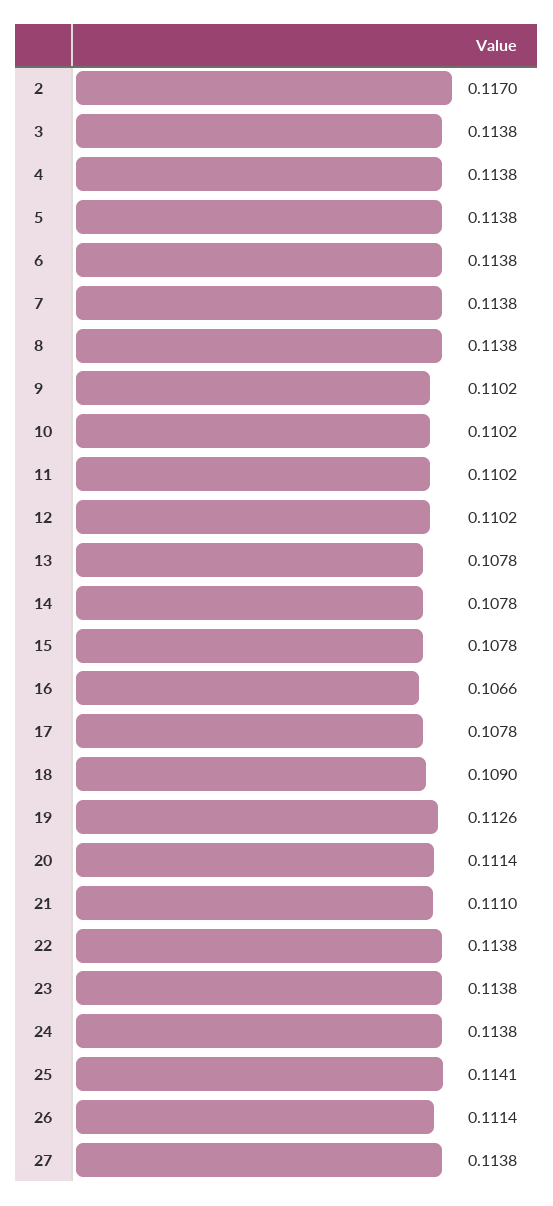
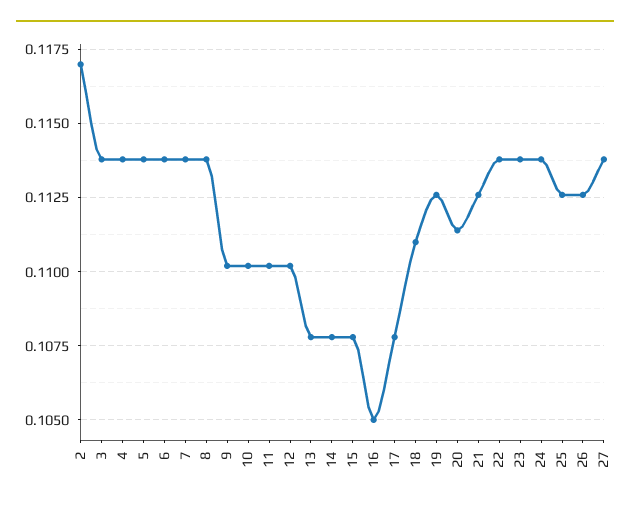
  {
    "2": 0.117,
    "3": 0.1138,
    "4": 0.1138,
    "5": 0.1138,
    "6": 0.1138,
    "7": 0.1138,
    "8": 0.1138,
    "9": 0.1102,
    "10": 0.1102,
    "11": 0.1102,
    "12": 0.1102,
    "13": 0.1078,
    "14": 0.1078,
    "15": 0.1078,
-   "16": 0.1066,
+   "16": 0.105,
    "17": 0.1078,
-   "18": 0.109,
+   "18": 0.111,
    "19": 0.1126,
    "20": 0.1114,
-   "21": 0.111,
+   "21": 0.1125,
    "22": 0.1138,
    "23": 0.1138,
    "24": 0.1138,
-   "25": 0.1141,
+   "25": 0.1125,
-   "26": 0.1114,
+   "26": 0.1125,
    "27": 0.1138
  }

